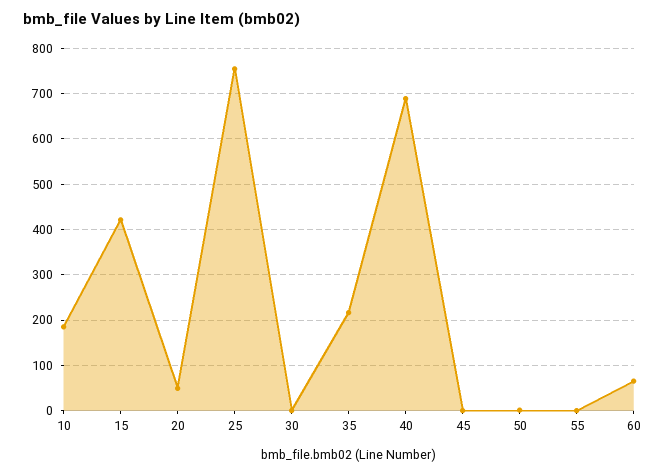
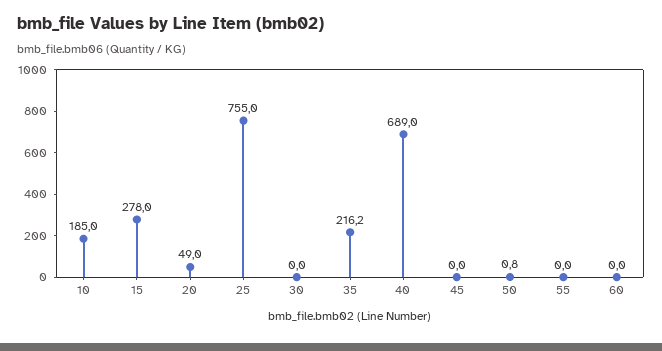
  {
    "10": 185,
-   "15": 420,
+   "15": 278,
    "20": 49,
    "25": 755,
    "30": 0,
    "35": 216.2,
    "40": 689,
    "45": 0,
    "50": 0.8,
    "55": 0,
-   "60": 60
+   "60": 0
  }

